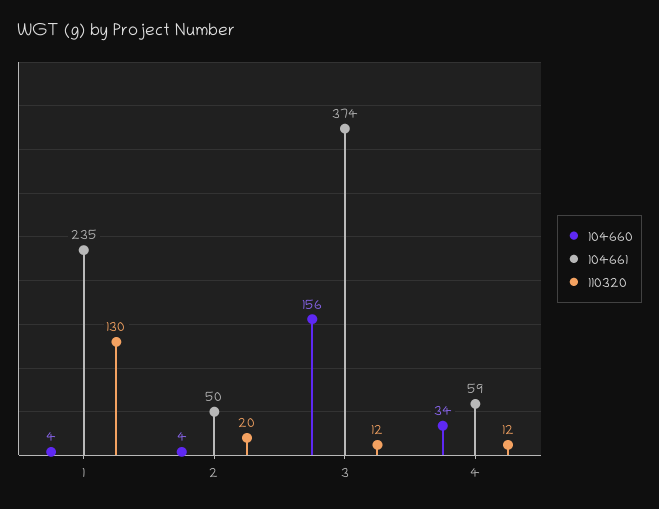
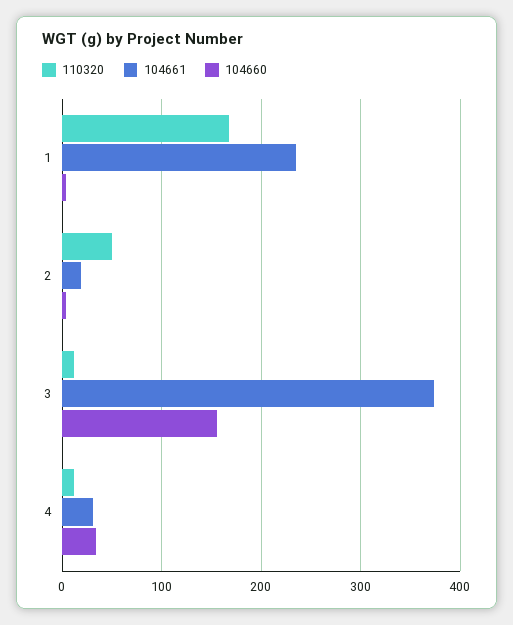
  {
    "104660": {
      "1": 4,
      "2": 4,
      "3": 156,
      "4": 34
    },
    "104661": {
      "1": 235,
-     "2": 50,
+     "2": 20,
      "3": 374,
-     "4": 59
+     "4": 30
    },
    "110320": {
-     "1": 130,
+     "1": 170,
-     "2": 20,
+     "2": 50,
      "3": 12,
      "4": 12
    }
  }

